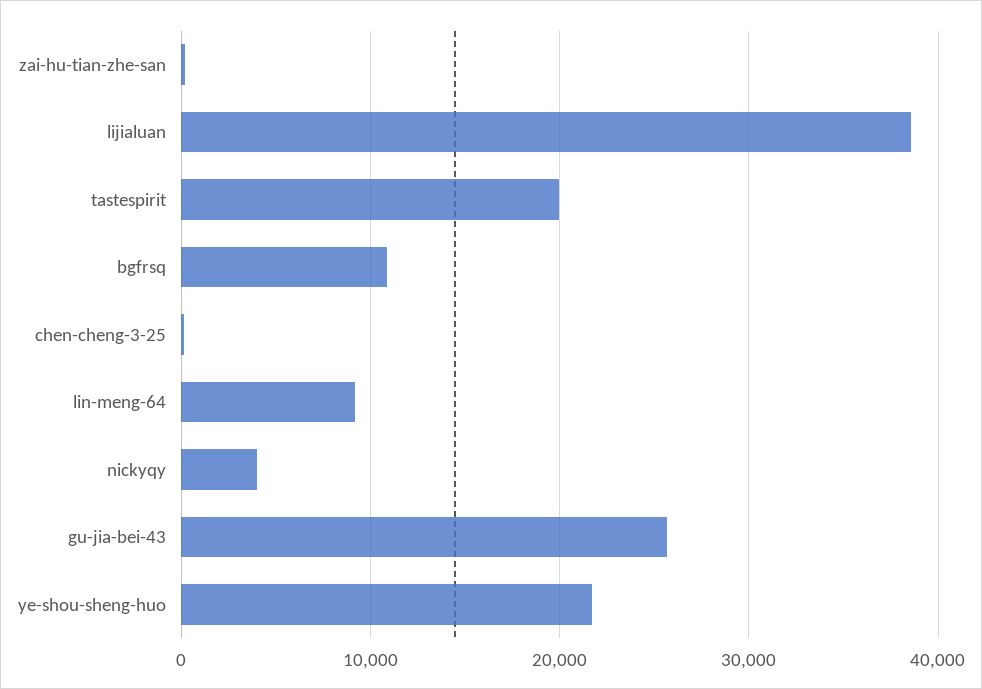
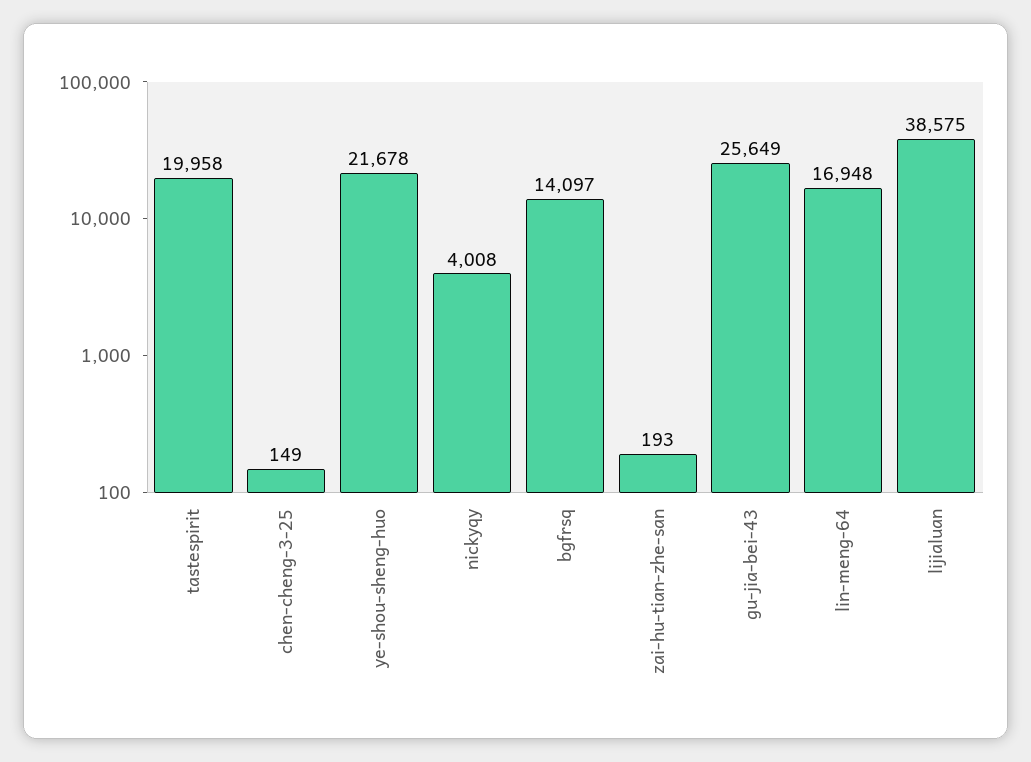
  {
    "zai-hu-tian-zhe-san": 193,
    "lijialuan": 38575,
    "tastespirit": 19958,
-   "bgfrsq": 11000,
+   "bgfrsq": 14097,
    "chen-cheng-3-25": 149,
-   "lin-meng-64": 9000,
+   "lin-meng-64": 16948,
    "nickyqy": 4008,
    "gu-jia-bei-43": 25649,
    "ye-shou-sheng-huo": 21678
  }

